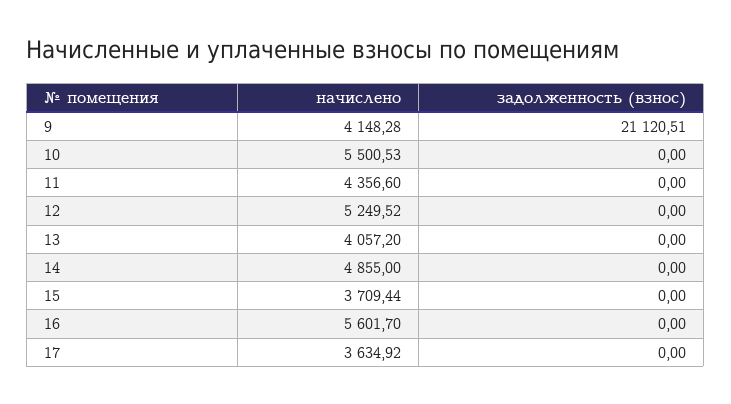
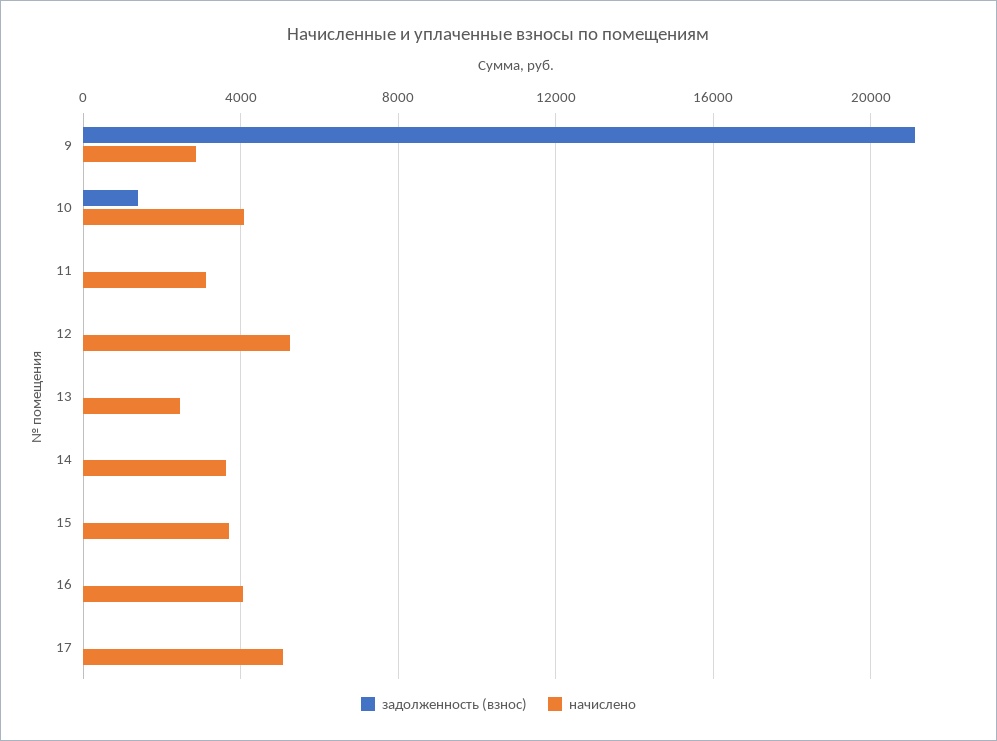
  {
    "начислено": {
-     "9": 4148.28,
+     "9": 3000,
-     "10": 5500.53,
+     "10": 4000,
-     "11": 4356.6,
+     "11": 3000,
      "12": 5249.52,
-     "13": 4057.2,
+     "13": 2500,
-     "14": 4855,
+     "14": 3500,
      "15": 3709.44,
-     "16": 5601.7,
+     "16": 4000,
-     "17": 3634.92
+     "17": 5000
    },
    "задолженность (взнос)": {
      "9": 21120.51,
-     "10": 0,
+     "10": 1500,
      "11": 0,
      "12": 0,
      "13": 0,
      "14": 0,
      "15": 0,
      "16": 0,
      "17": 0
    }
  }

